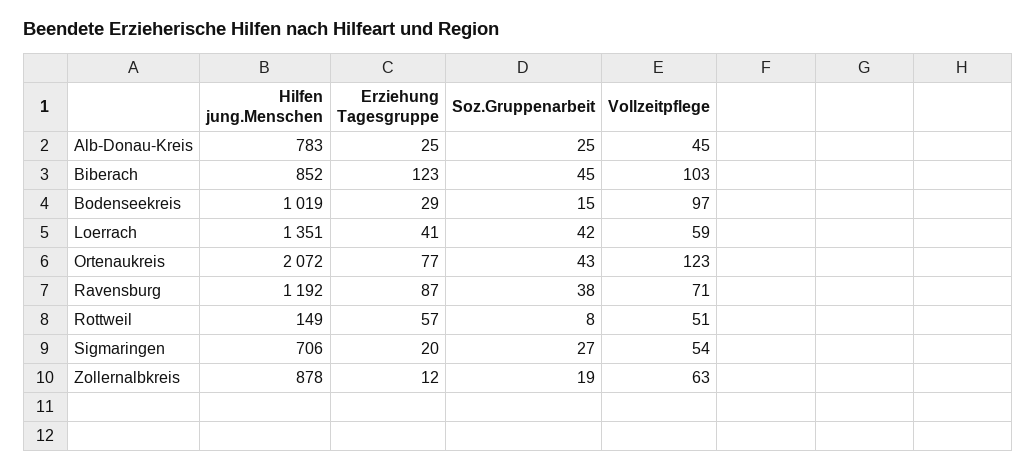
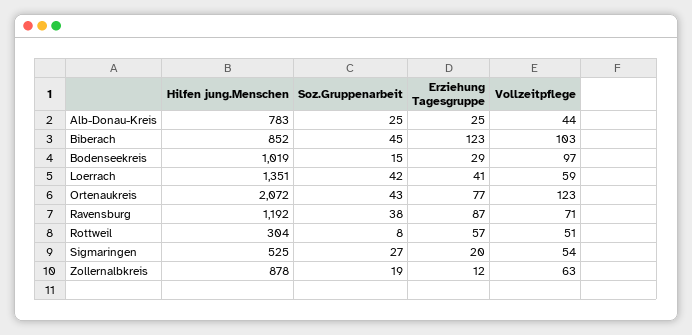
  {
    "Hilfen jung.Menschen": {
      "Alb-Donau-Kreis": 783,
      "Biberach": 852,
      "Bodenseekreis": 1019,
      "Loerrach": 1351,
      "Ortenaukreis": 2072,
      "Ravensburg": 1192,
-     "Rottweil": 149,
+     "Rottweil": 304,
-     "Sigmaringen": 706,
+     "Sigmaringen": 525,
      "Zollernalbkreis": 878
    },
    "Erziehung Tagesgruppe": {
      "Alb-Donau-Kreis": 25,
      "Biberach": 123,
      "Bodenseekreis": 29,
      "Loerrach": 41,
      "Ortenaukreis": 77,
      "Ravensburg": 87,
      "Rottweil": 57,
      "Sigmaringen": 20,
      "Zollernalbkreis": 12
    },
    "Soz.Gruppenarbeit": {
      "Alb-Donau-Kreis": 25,
      "Biberach": 45,
      "Bodenseekreis": 15,
      "Loerrach": 42,
      "Ortenaukreis": 43,
      "Ravensburg": 38,
      "Rottweil": 8,
      "Sigmaringen": 27,
      "Zollernalbkreis": 19
    },
    "Vollzeitpflege": {
-     "Alb-Donau-Kreis": 45,
+     "Alb-Donau-Kreis": 44,
      "Biberach": 103,
      "Bodenseekreis": 97,
      "Loerrach": 59,
      "Ortenaukreis": 123,
      "Ravensburg": 71,
      "Rottweil": 51,
      "Sigmaringen": 54,
      "Zollernalbkreis": 63
    }
  }

